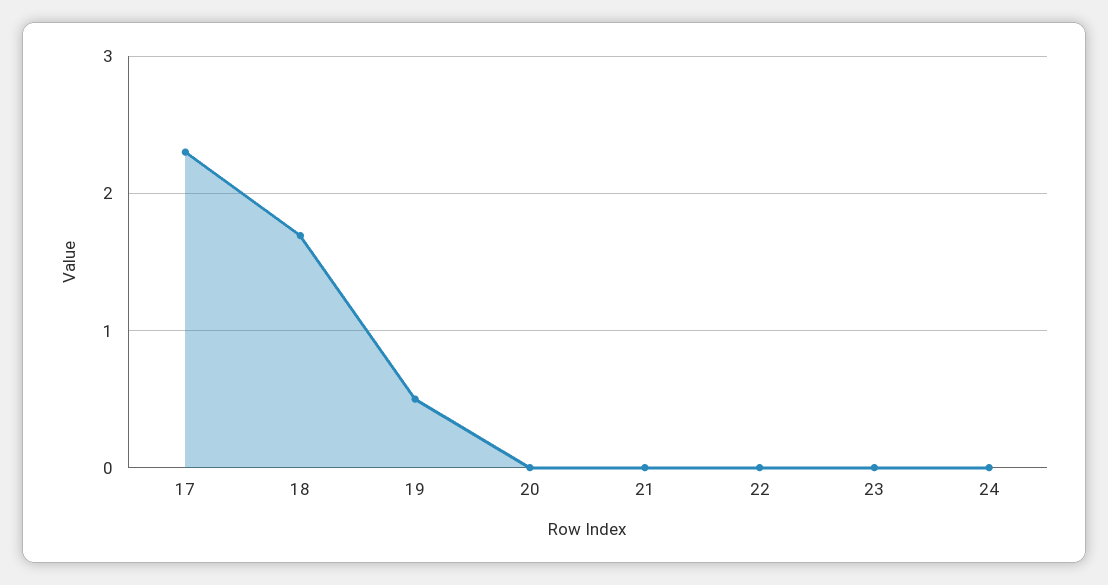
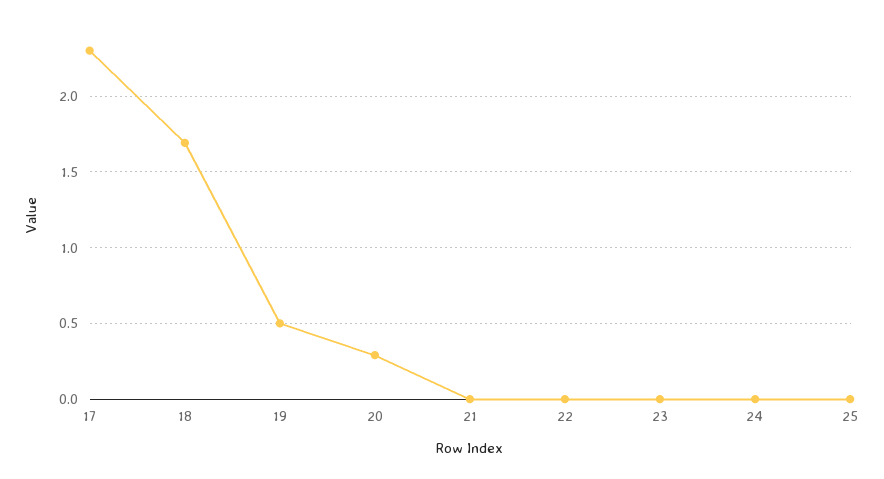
  {
    "17": 2.3,
    "18": 1.7,
    "19": 0.5,
-   "20": 0,
+   "20": 0.3,
    "21": 0,
    "22": 0,
    "23": 0,
-   "24": 0
+   "24": 0,
+   "25": 0
  }

